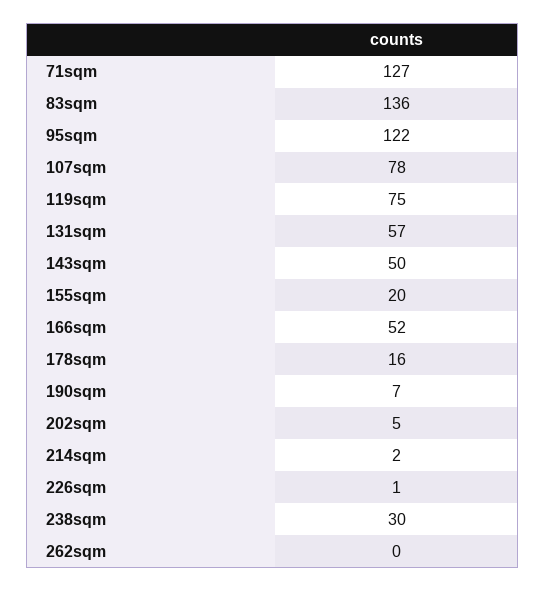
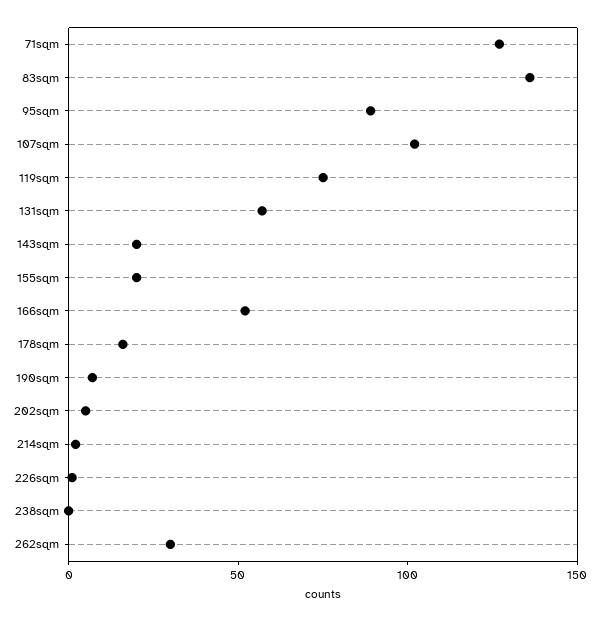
  {
    "71sqm": 127,
    "83sqm": 136,
-   "95sqm": 122,
+   "95sqm": 90,
-   "107sqm": 78,
+   "107sqm": 100,
    "119sqm": 75,
    "131sqm": 57,
-   "143sqm": 50,
+   "143sqm": 20,
    "155sqm": 20,
    "166sqm": 52,
    "178sqm": 16,
    "190sqm": 7,
    "202sqm": 5,
    "214sqm": 2,
    "226sqm": 1,
-   "238sqm": 30,
+   "238sqm": 0,
-   "262sqm": 0
+   "262sqm": 30
  }

